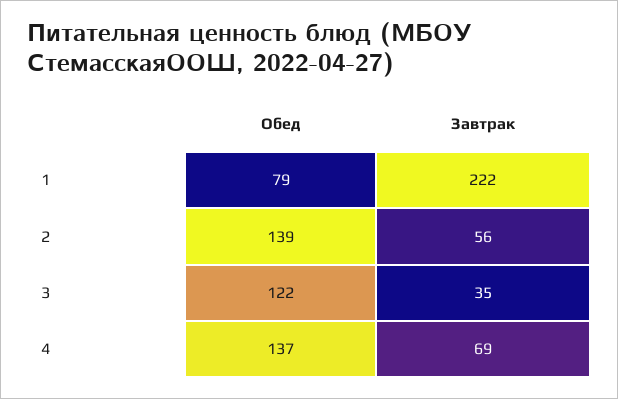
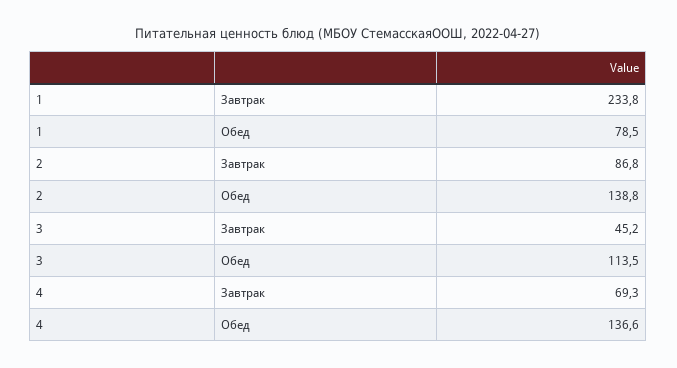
  {
    "Обед": {
      "1": 78.5,
      "2": 138.8,
-     "3": 122,
+     "3": 113.5,
      "4": 136.6
    },
    "Завтрак": {
-     "1": 222,
+     "1": 233.8,
-     "2": 56,
+     "2": 86.8,
-     "3": 35,
+     "3": 45.2,
      "4": 69.3
    }
  }

